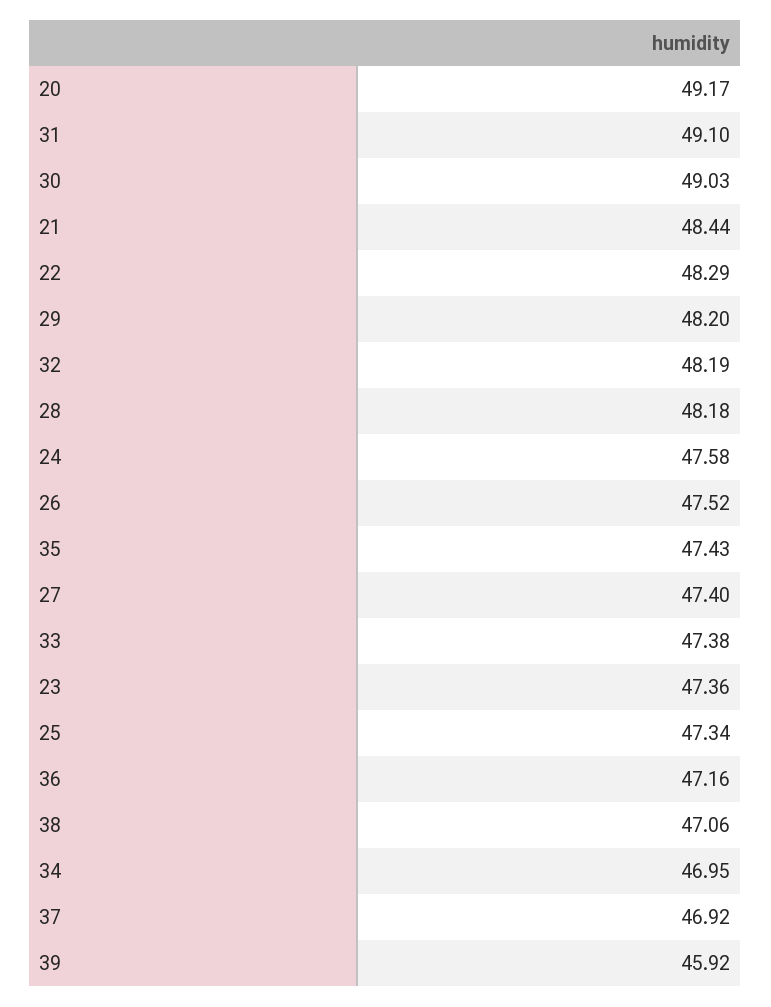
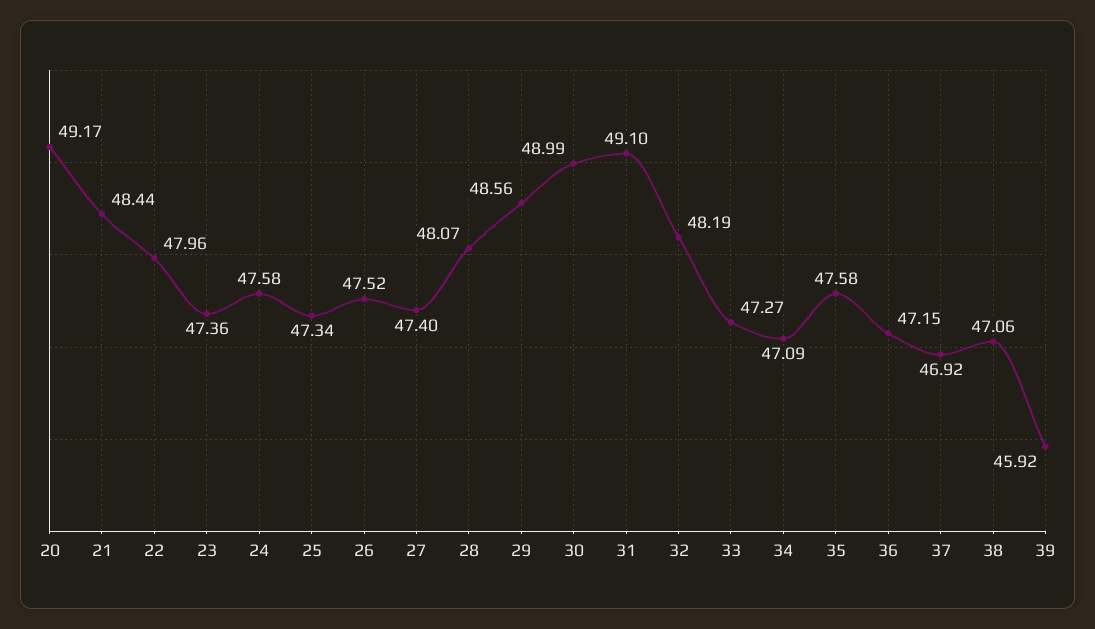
  {
    "20": 49.17,
    "31": 49.1,
-   "30": 49.03,
+   "30": 48.99,
    "21": 48.44,
-   "22": 48.29,
+   "22": 47.96,
-   "29": 48.2,
+   "29": 48.56,
    "32": 48.19,
-   "28": 48.18,
+   "28": 48.07,
    "24": 47.58,
    "26": 47.52,
-   "35": 47.43,
+   "35": 47.58,
    "27": 47.4,
-   "33": 47.38,
+   "33": 47.27,
    "23": 47.36,
    "25": 47.34,
-   "36": 47.16,
+   "36": 47.15,
    "38": 47.06,
-   "34": 46.95,
+   "34": 47.09,
    "37": 46.92,
    "39": 45.92
  }

